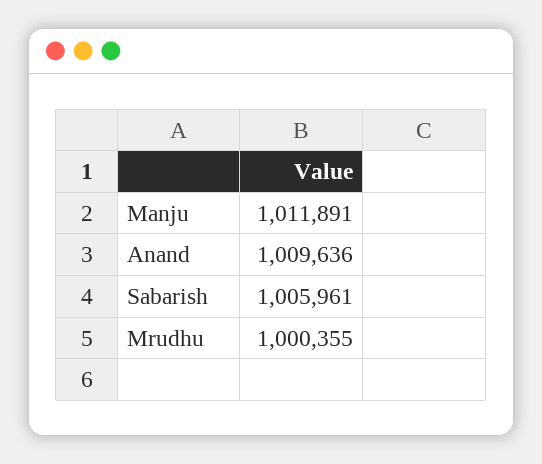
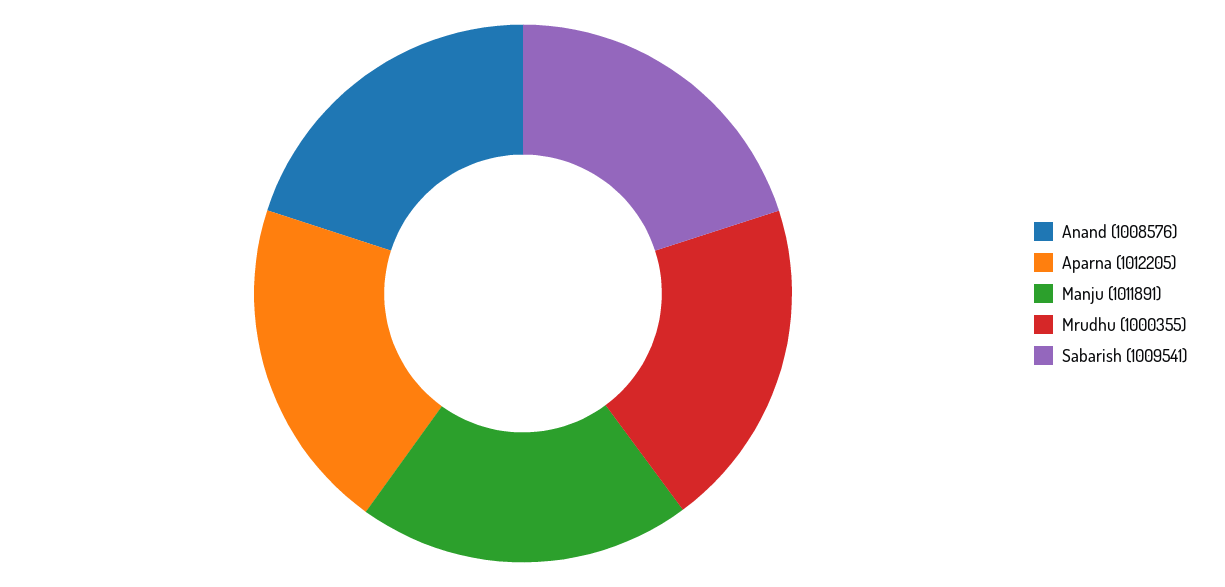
  {
    "Manju": 1011891,
-   "Anand": 1009636,
+   "Anand": 1008576,
-   "Sabarish": 1005961,
+   "Sabarish": 1009541,
-   "Mrudhu": 1000355
+   "Mrudhu": 1000355,
+   "Aparna": 1012205
  }

